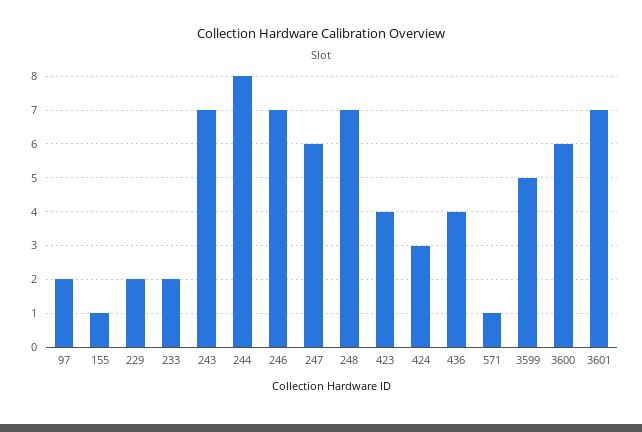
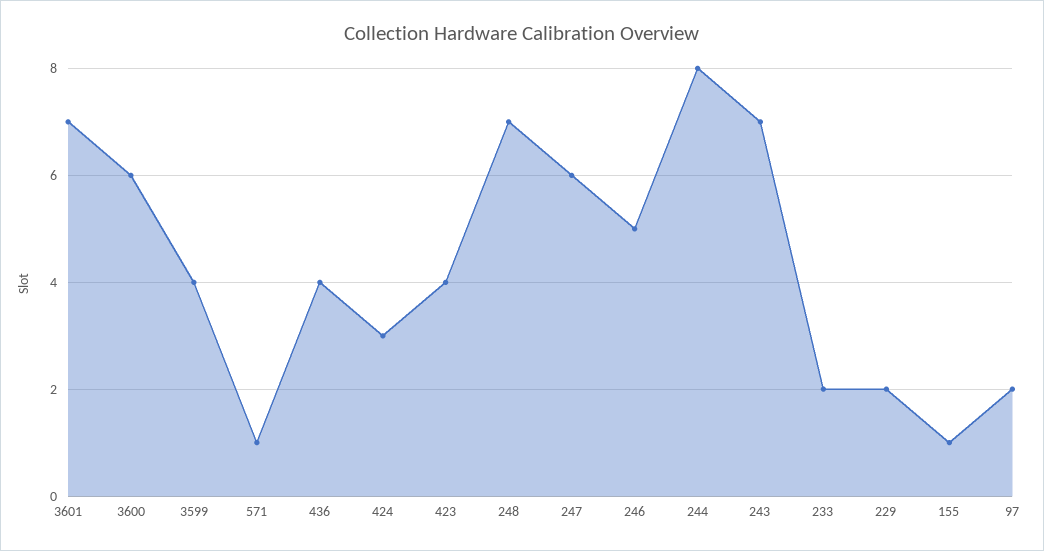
  {
    "97": 2,
    "155": 1,
    "229": 2,
    "233": 2,
    "243": 7,
    "244": 8,
-   "246": 7,
+   "246": 5,
    "247": 6,
    "248": 7,
    "423": 4,
    "424": 3,
    "436": 4,
    "571": 1,
-   "3599": 5,
+   "3599": 4,
    "3600": 6,
    "3601": 7
  }

